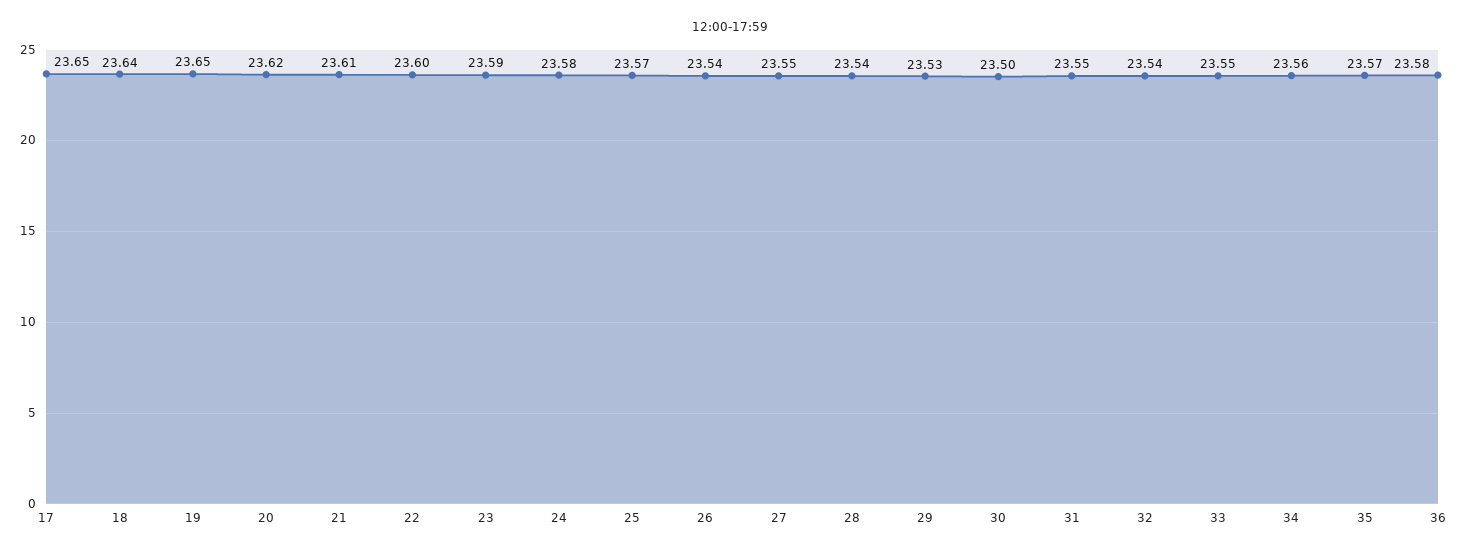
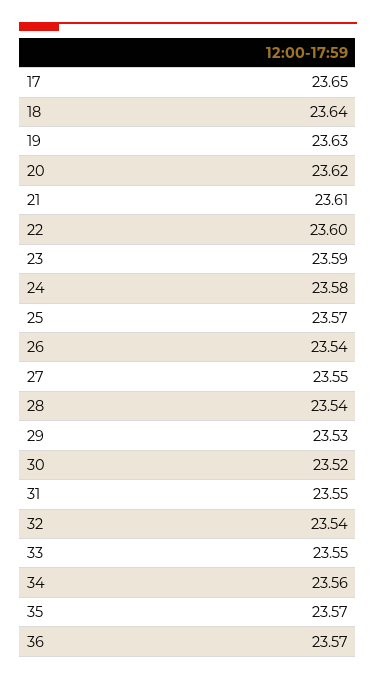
  {
    "17": 23.65,
    "18": 23.64,
-   "19": 23.65,
+   "19": 23.63,
    "20": 23.62,
    "21": 23.61,
    "22": 23.6,
    "23": 23.59,
    "24": 23.58,
    "25": 23.57,
    "26": 23.54,
    "27": 23.55,
    "28": 23.54,
    "29": 23.53,
-   "30": 23.5,
+   "30": 23.52,
    "31": 23.55,
    "32": 23.54,
    "33": 23.55,
    "34": 23.56,
    "35": 23.57,
-   "36": 23.58
+   "36": 23.57
  }

